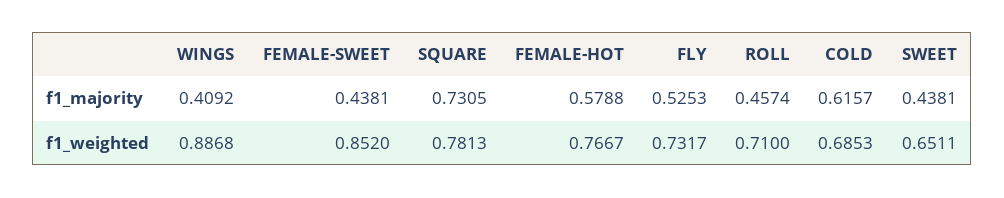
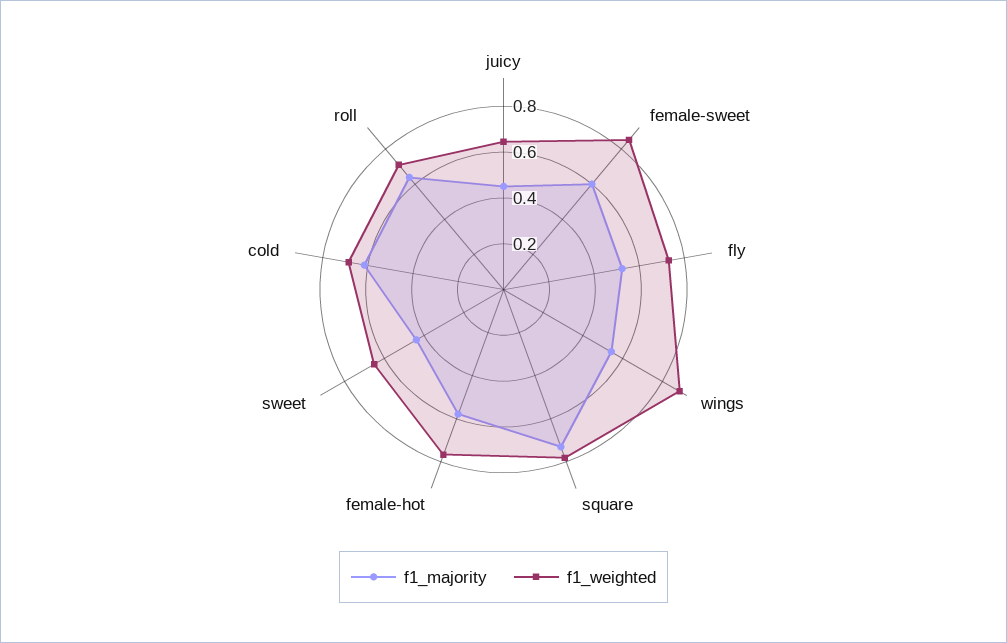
  {
    "f1_majority": {
-     "WINGS": 0.4092,
+     "WINGS": 0.55,
-     "FEMALE-SWEET": 0.4381,
+     "FEMALE-SWEET": 0.6,
      "SQUARE": 0.7305,
      "FEMALE-HOT": 0.5788,
      "FLY": 0.5253,
-     "ROLL": 0.4574,
+     "ROLL": 0.65,
      "COLD": 0.6157,
-     "SWEET": 0.4381
+     "SWEET": 0.4381,
+     "juicy": 0.45
    },
    "f1_weighted": {
      "WINGS": 0.8868,
      "FEMALE-SWEET": 0.852,
      "SQUARE": 0.7813,
      "FEMALE-HOT": 0.7667,
      "FLY": 0.7317,
      "ROLL": 0.71,
      "COLD": 0.6853,
-     "SWEET": 0.6511
+     "SWEET": 0.6511,
+     "juicy": 0.65
    }
  }

